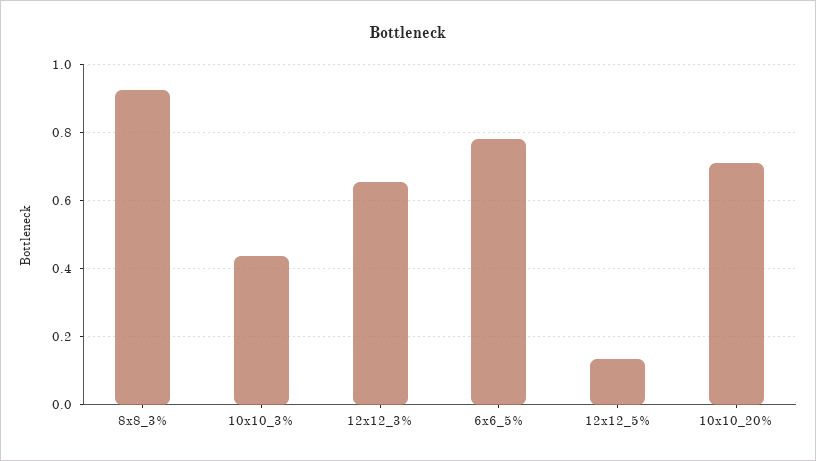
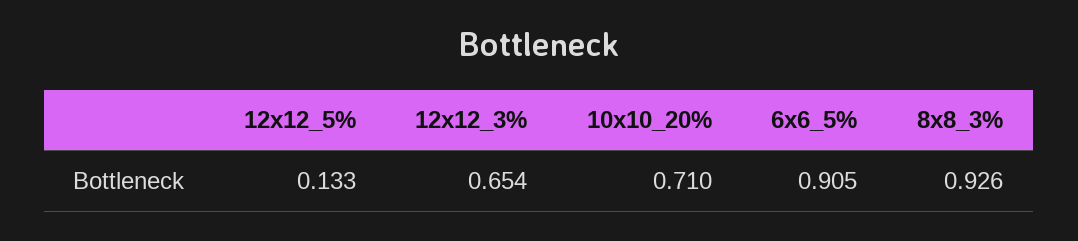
  {
    "8x8_3%": 0.926,
-   "10x10_3%": 0.44,
    "12x12_3%": 0.654,
-   "6x6_5%": 0.78,
+   "6x6_5%": 0.905,
    "12x12_5%": 0.133,
    "10x10_20%": 0.71
  }

